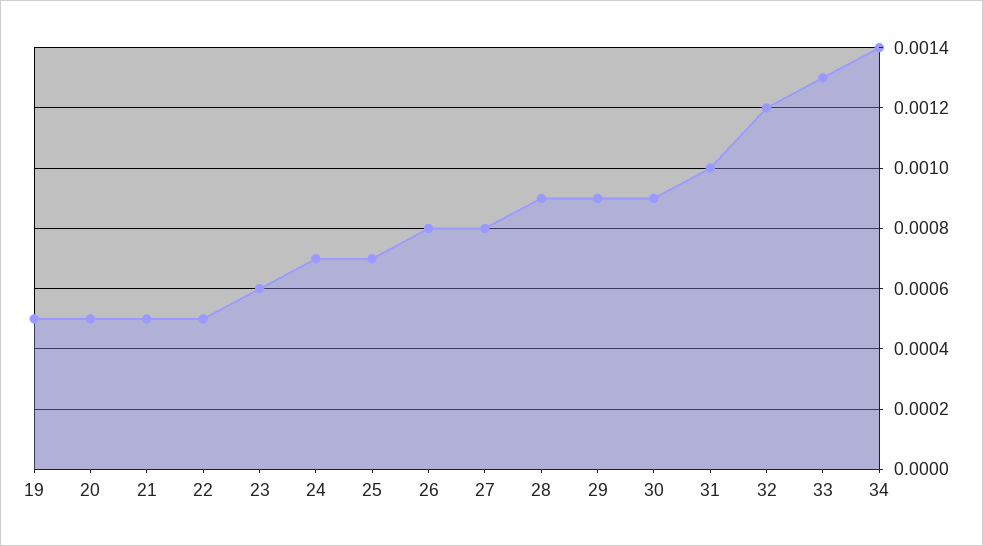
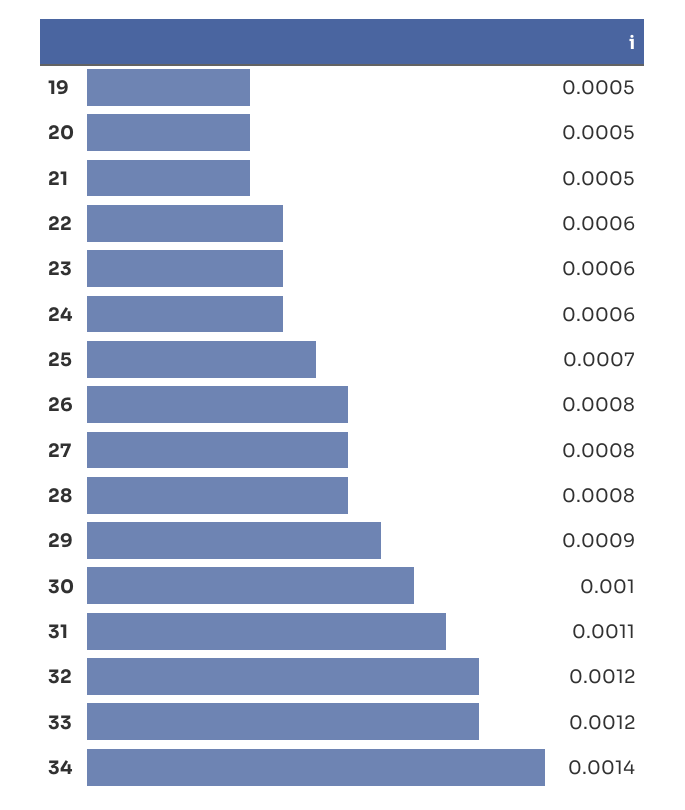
  {
    "19": 0.0005,
    "20": 0.0005,
    "21": 0.0005,
-   "22": 0.0005,
+   "22": 0.0006,
    "23": 0.0006,
-   "24": 0.0007,
+   "24": 0.0006,
    "25": 0.0007,
    "26": 0.0008,
    "27": 0.0008,
-   "28": 0.0009,
+   "28": 0.0008,
    "29": 0.0009,
-   "30": 0.0009,
+   "30": 0.001,
-   "31": 0.001,
+   "31": 0.0011,
    "32": 0.0012,
-   "33": 0.0013,
+   "33": 0.0012,
    "34": 0.0014
  }

